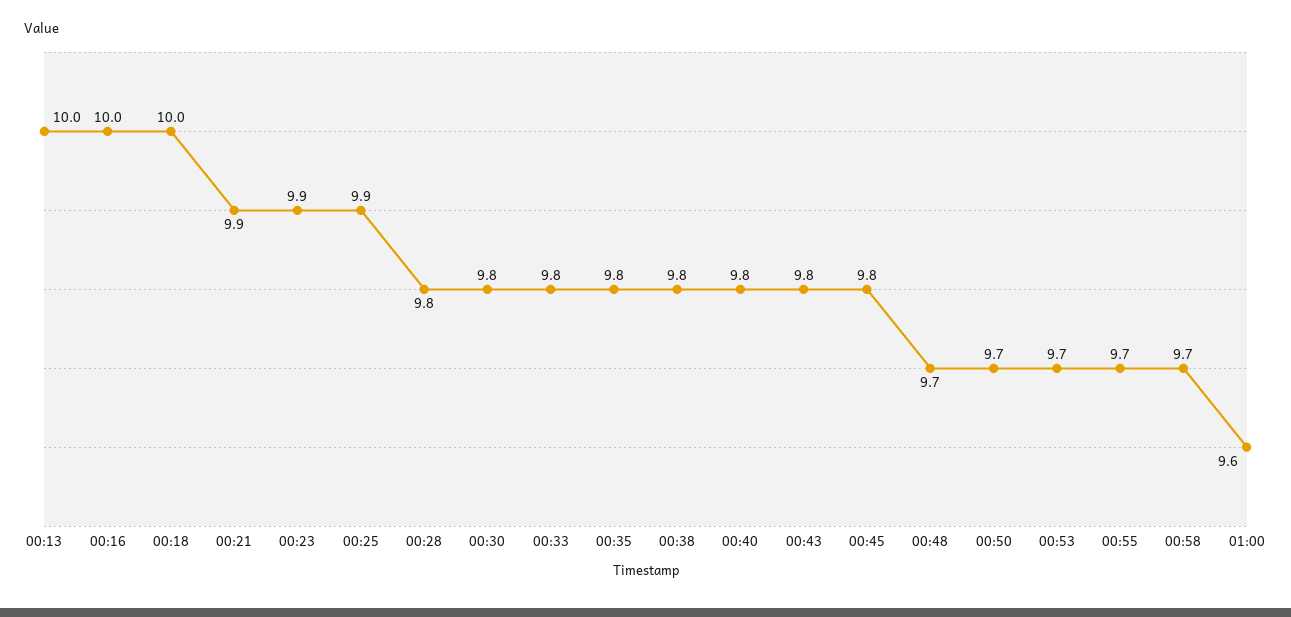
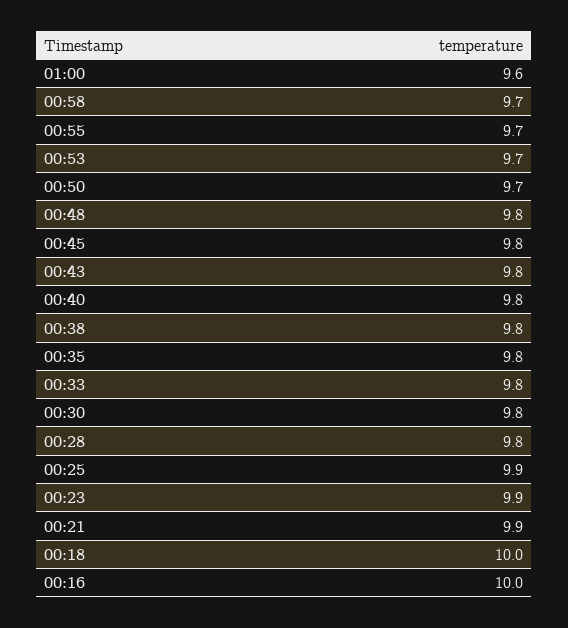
  {
-   "00:13": 10,
    "00:16": 10,
    "00:18": 10,
    "00:21": 9.9,
    "00:23": 9.9,
    "00:25": 9.9,
    "00:28": 9.8,
    "00:30": 9.8,
    "00:33": 9.8,
    "00:35": 9.8,
    "00:38": 9.8,
    "00:40": 9.8,
    "00:43": 9.8,
    "00:45": 9.8,
-   "00:48": 9.7,
+   "00:48": 9.8,
    "00:50": 9.7,
    "00:53": 9.7,
    "00:55": 9.7,
    "00:58": 9.7,
    "01:00": 9.6
  }

